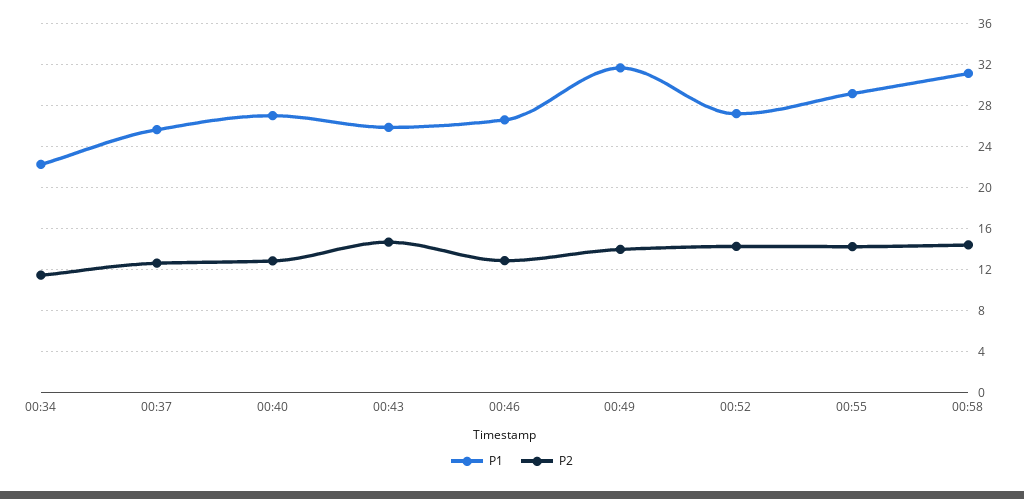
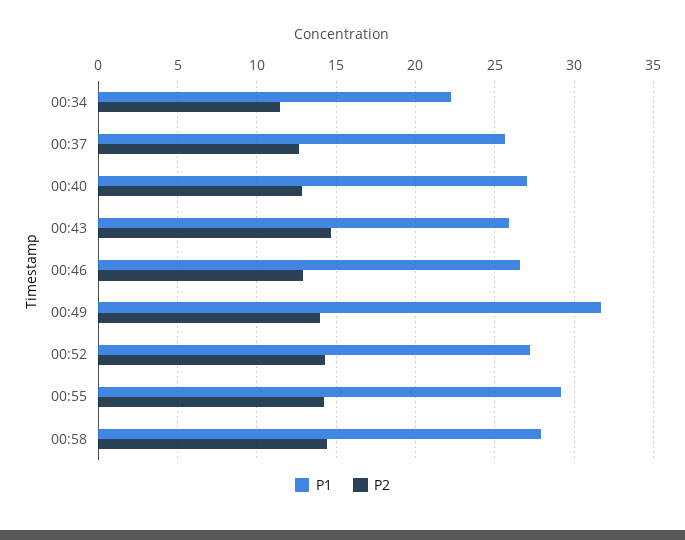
  {
    "P1": {
      "00:34": 22.5,
      "00:37": 25.5,
      "00:40": 27,
      "00:43": 26,
      "00:46": 26.5,
      "00:49": 31.5,
      "00:52": 27,
      "00:55": 29,
-     "00:58": 31
+     "00:58": 28
    },
    "P2": {
      "00:34": 11.5,
      "00:37": 12.5,
      "00:40": 13,
      "00:43": 14.5,
      "00:46": 13,
      "00:49": 14,
      "00:52": 14.5,
      "00:55": 14.5,
      "00:58": 14.5
    }
  }

